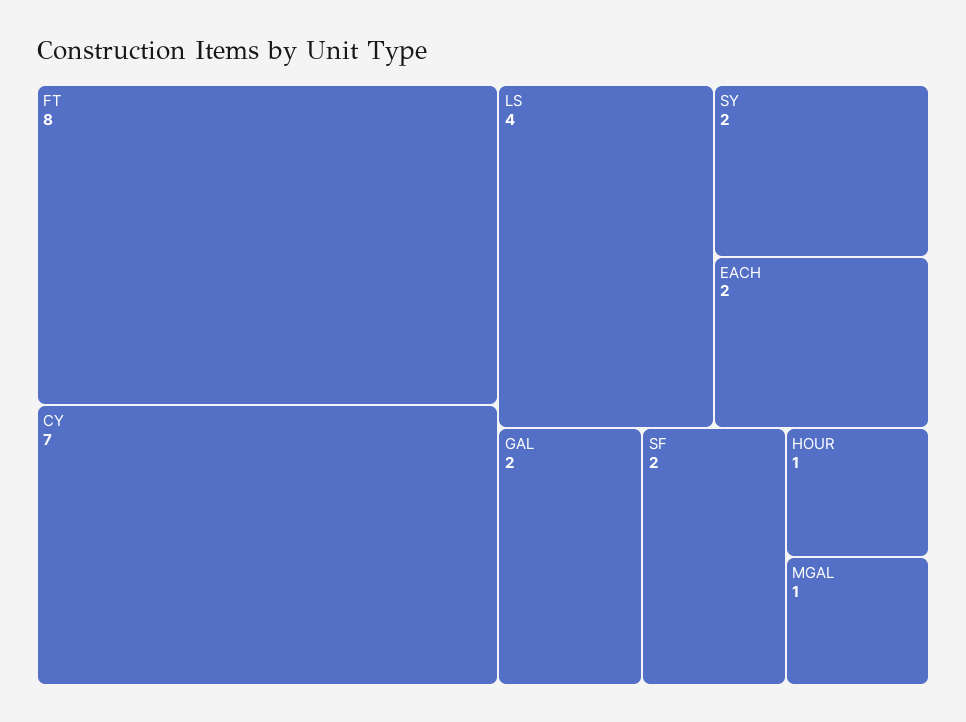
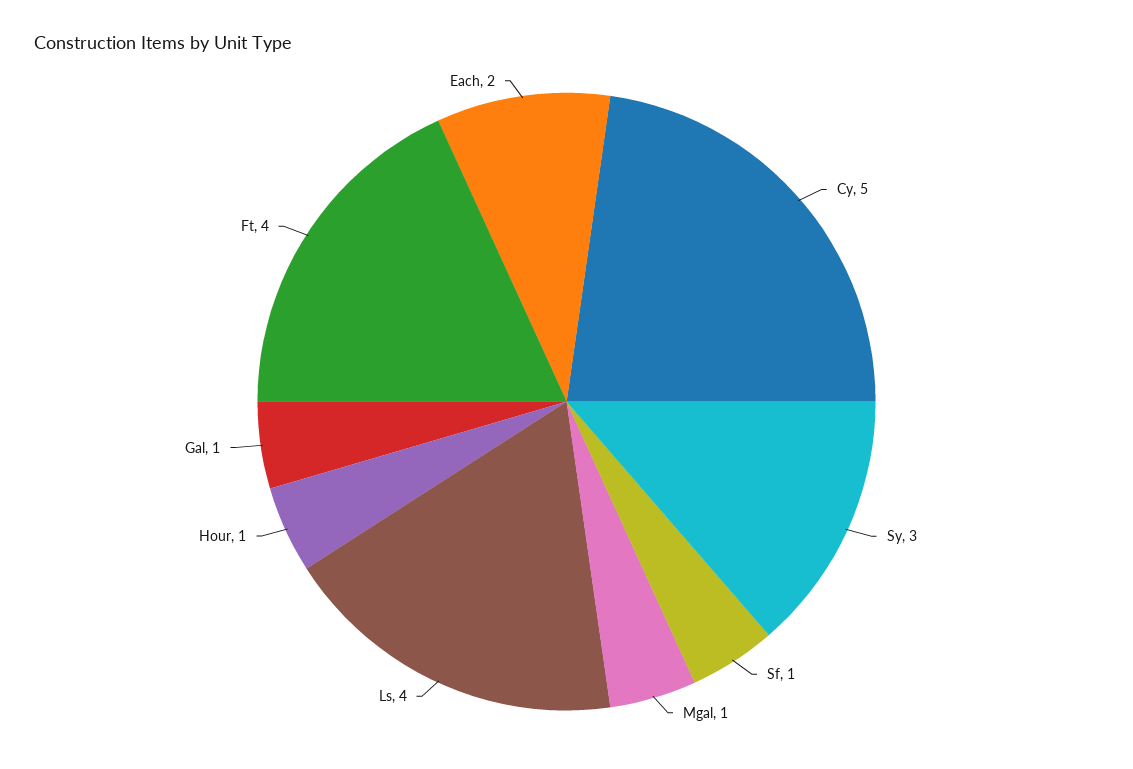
  {
-   "FT": 8,
+   "FT": 4,
-   "CY": 7,
+   "CY": 5,
    "LS": 4,
-   "SY": 2,
+   "SY": 3,
    "EACH": 2,
-   "GAL": 2,
+   "GAL": 1,
-   "SF": 2,
+   "SF": 1,
    "HOUR": 1,
    "MGAL": 1
  }

